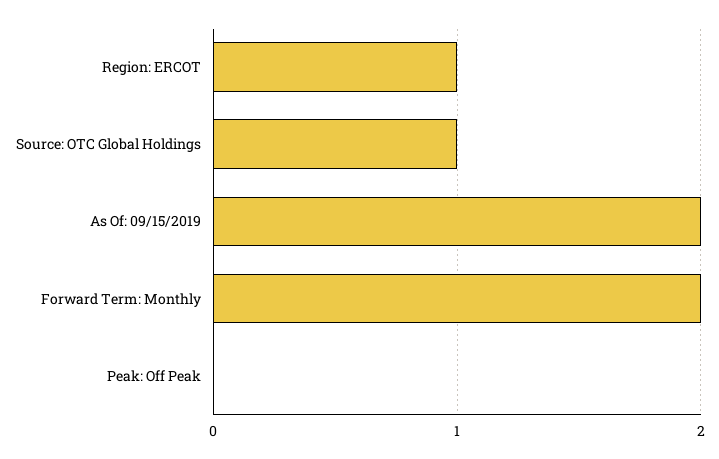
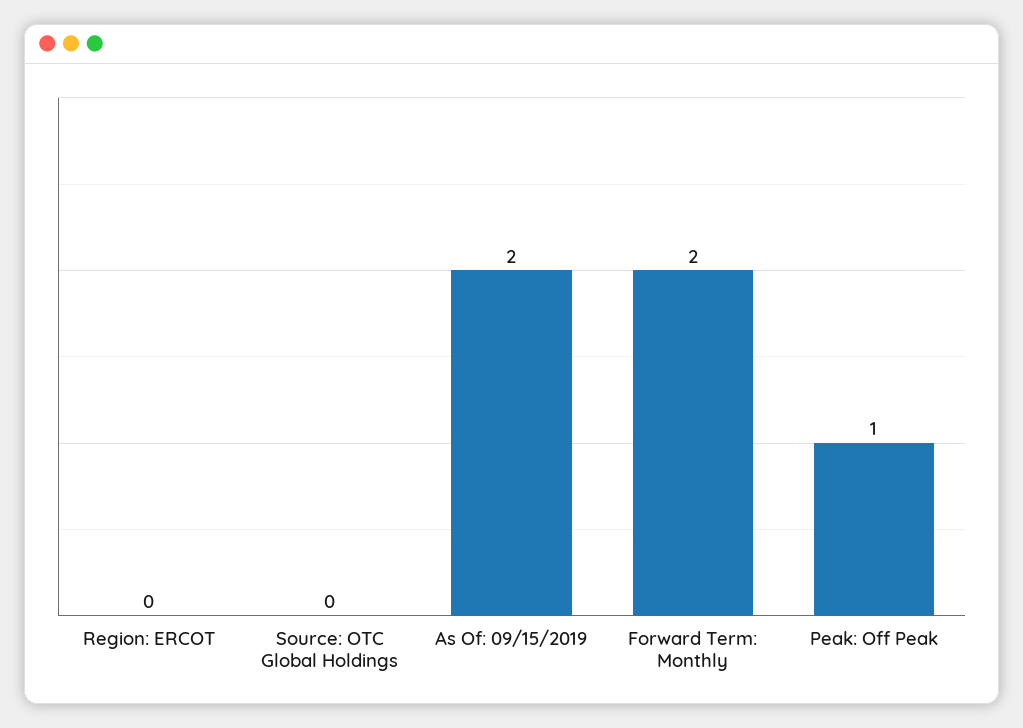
  {
-   "Region: ERCOT": 1,
+   "Region: ERCOT": 0,
-   "Source: OTC Global Holdings": 1,
+   "Source: OTC Global Holdings": 0,
    "As Of: 09/15/2019": 2,
    "Forward Term: Monthly": 2,
-   "Peak: Off Peak": 0
+   "Peak: Off Peak": 1
  }

